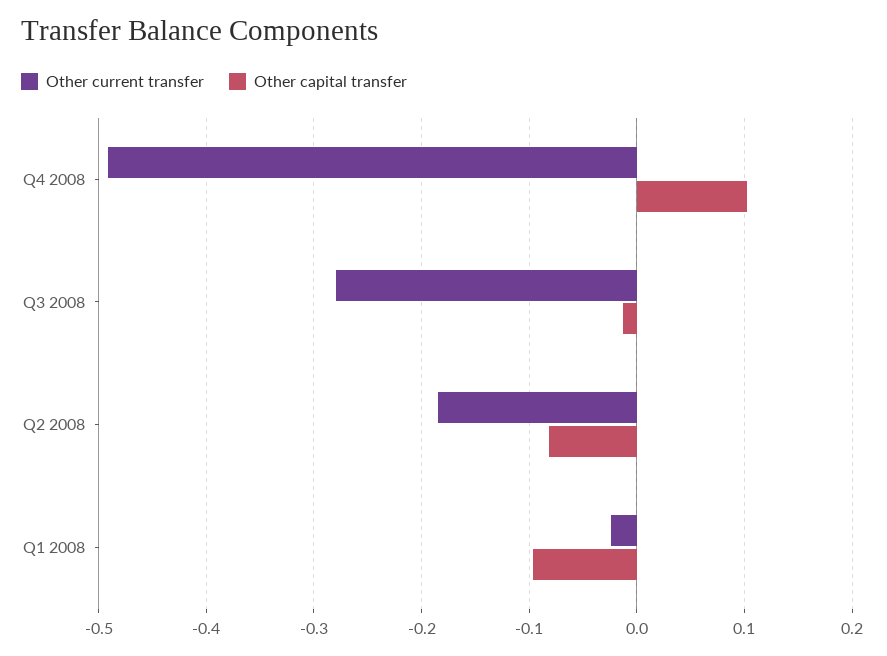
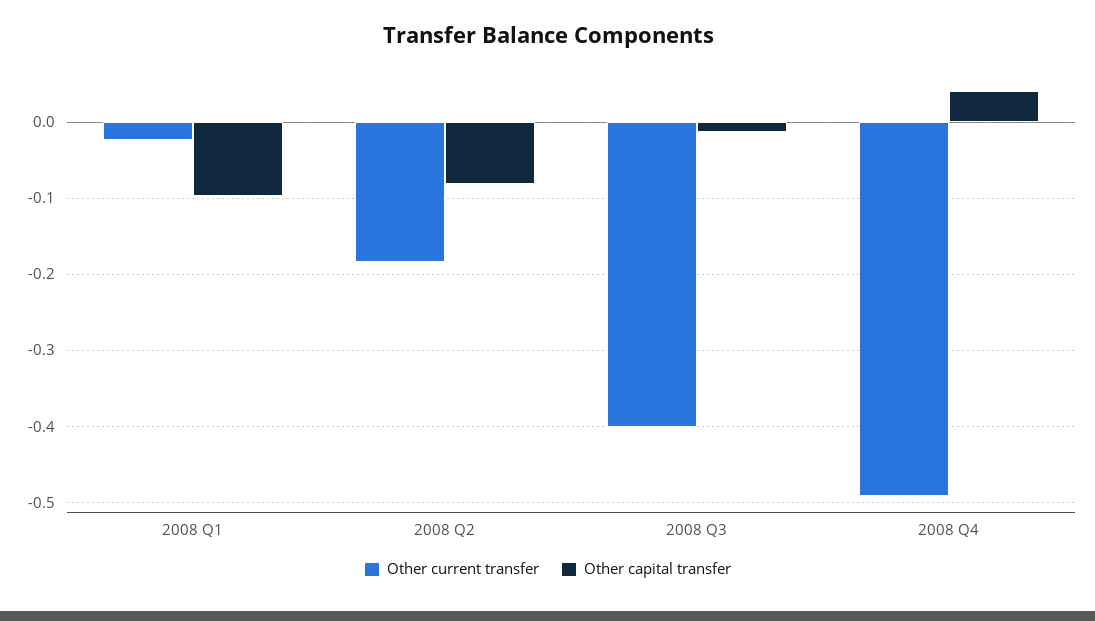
  {
    "Other current transfer": {
      "Q4 2008": -0.49,
-     "Q3 2008": -0.28,
+     "Q3 2008": -0.4,
      "Q2 2008": -0.18,
      "Q1 2008": -0.02
    },
    "Other capital transfer": {
-     "Q4 2008": 0.1,
+     "Q4 2008": 0.04,
      "Q3 2008": -0.01,
      "Q2 2008": -0.08,
      "Q1 2008": -0.1
    }
  }

